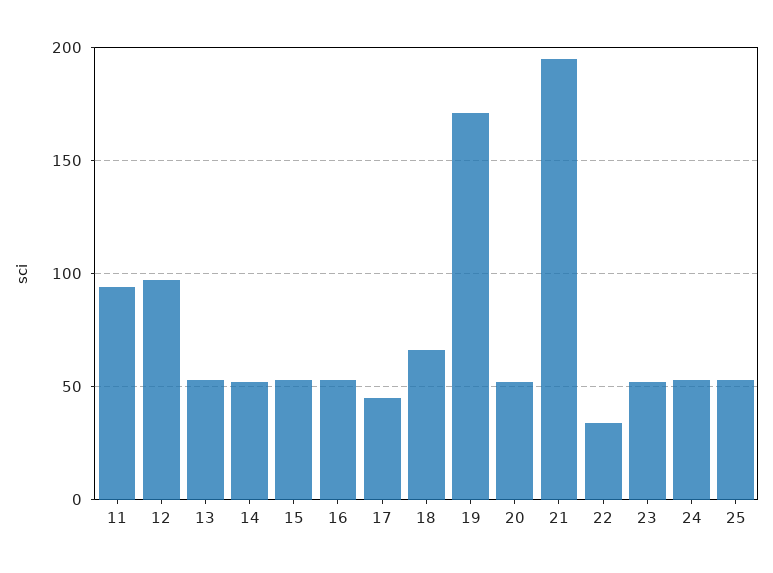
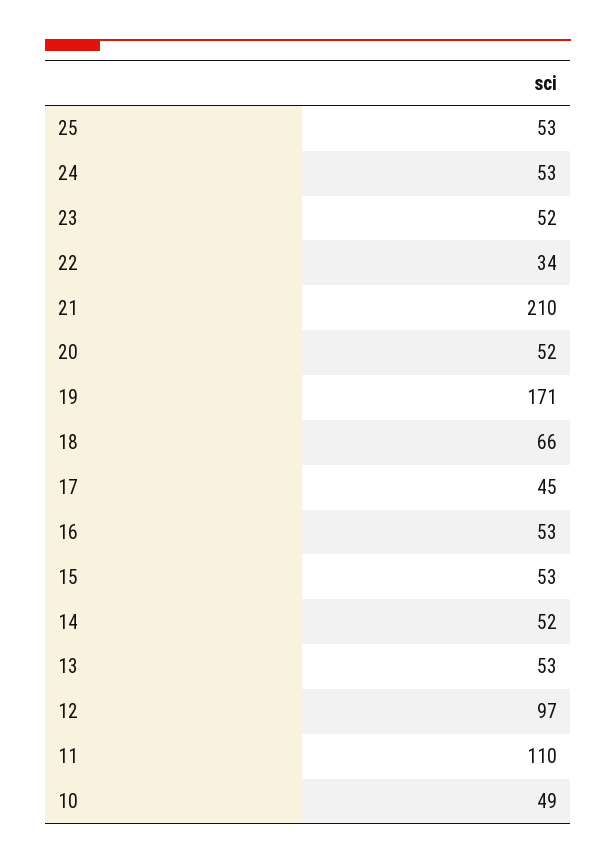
  {
-   "11": 95,
+   "11": 110,
    "12": 97,
    "13": 53,
    "14": 52,
    "15": 53,
    "16": 53,
    "17": 45,
    "18": 66,
    "19": 171,
    "20": 52,
-   "21": 195,
+   "21": 210,
    "22": 34,
    "23": 52,
    "24": 53,
-   "25": 53
+   "25": 53,
+   "10": 49
  }

